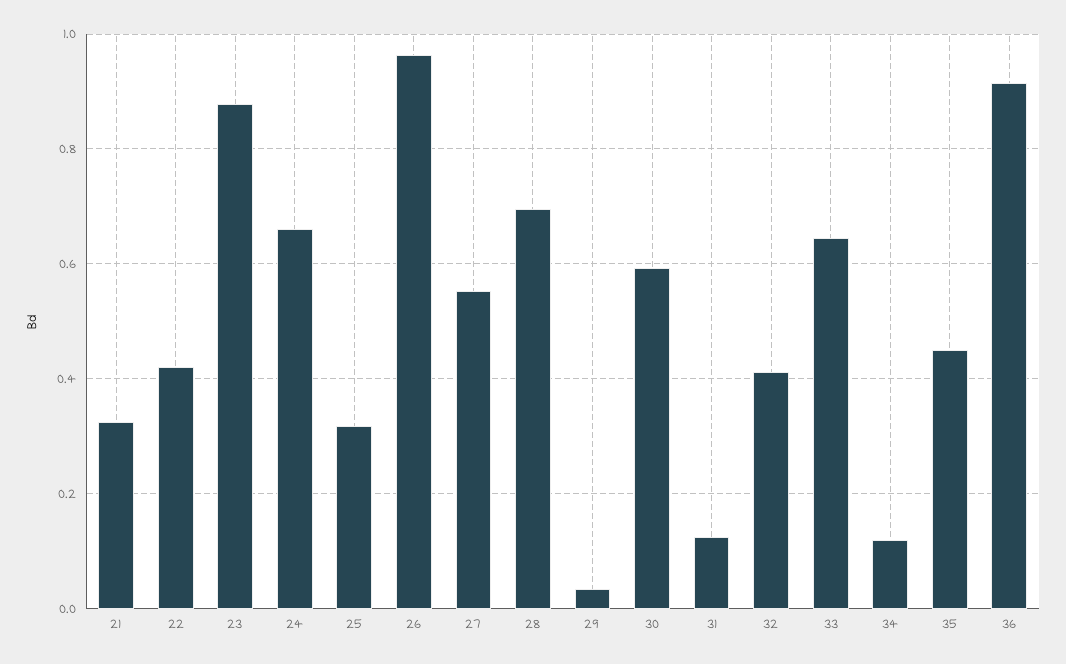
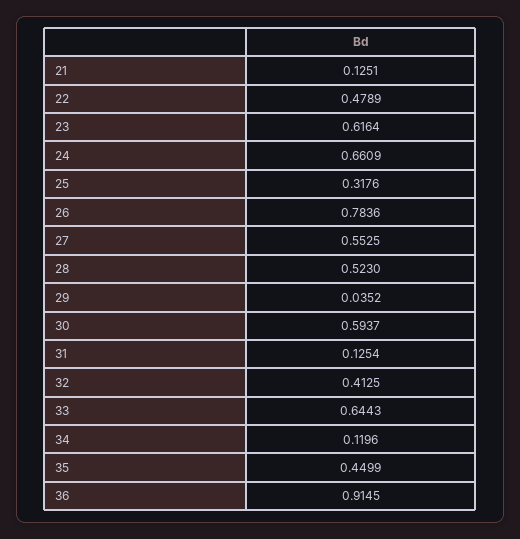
  {
-   "21": 0.32,
+   "21": 0.1251,
-   "22": 0.42,
+   "22": 0.4789,
-   "23": 0.88,
+   "23": 0.6164,
    "24": 0.6609,
    "25": 0.3176,
-   "26": 0.96,
+   "26": 0.7836,
    "27": 0.5525,
-   "28": 0.7,
+   "28": 0.523,
    "29": 0.0352,
    "30": 0.5937,
    "31": 0.1254,
    "32": 0.4125,
    "33": 0.6443,
    "34": 0.1196,
    "35": 0.4499,
    "36": 0.9145
  }

